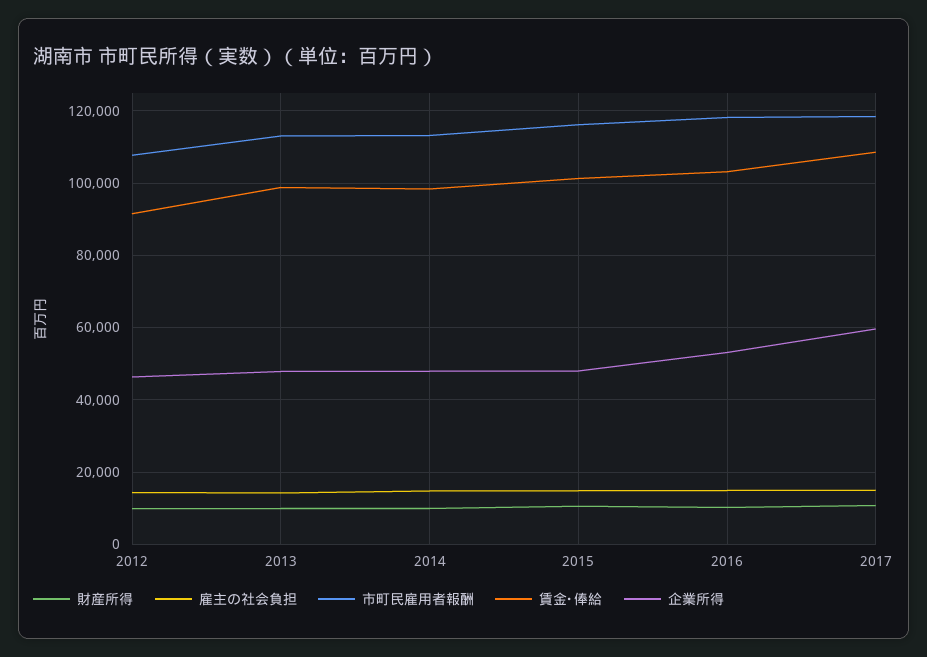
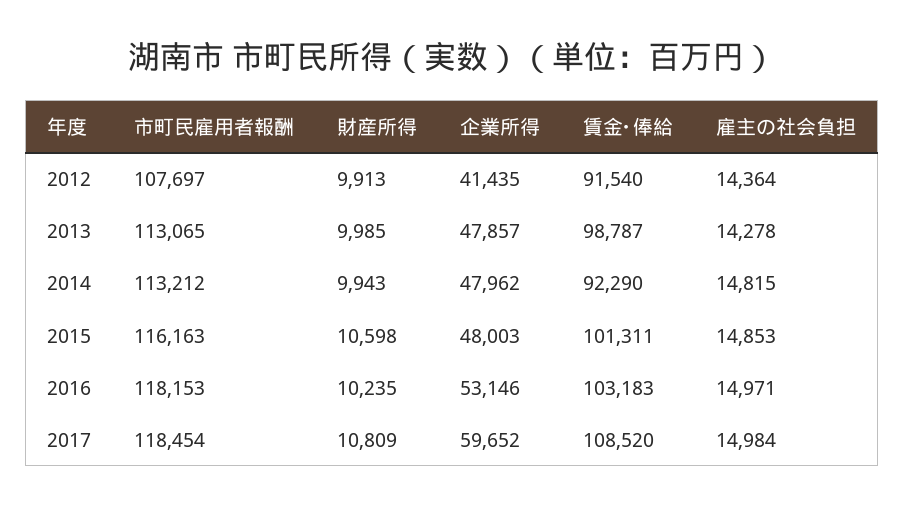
  {
    "財産所得": {
      "2012": 9913,
      "2013": 9985,
      "2014": 9943,
      "2015": 10598,
      "2016": 10235,
      "2017": 10809
    },
    "雇主の社会負担": {
      "2012": 14364,
      "2013": 14278,
      "2014": 14815,
      "2015": 14853,
      "2016": 14971,
      "2017": 14984
    },
    "市町民雇用者報酬": {
      "2012": 107697,
      "2013": 113065,
      "2014": 113212,
      "2015": 116163,
      "2016": 118153,
      "2017": 118454
    },
    "賃金･俸給": {
      "2012": 91540,
      "2013": 98787,
-     "2014": 98000,
+     "2014": 92290,
      "2015": 101311,
      "2016": 103183,
      "2017": 108520
    },
    "企業所得": {
-     "2012": 46000,
+     "2012": 41435,
      "2013": 47857,
      "2014": 47962,
      "2015": 48003,
      "2016": 53146,
      "2017": 59652
    }
  }

